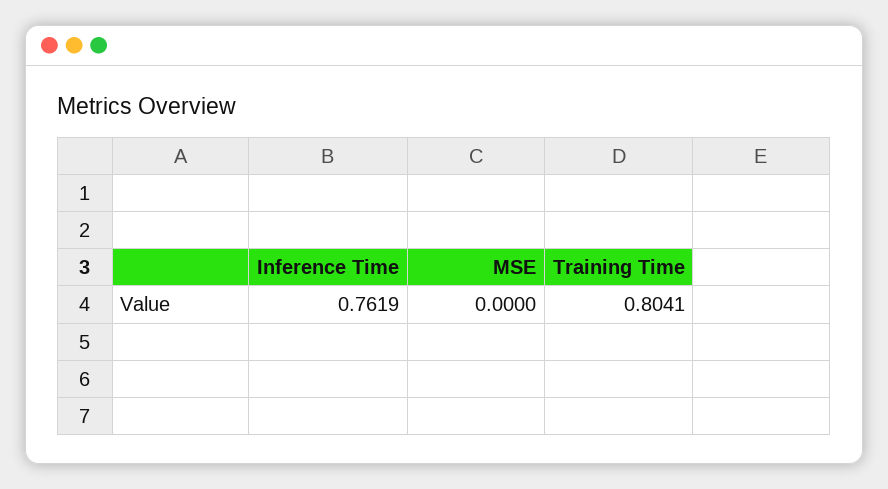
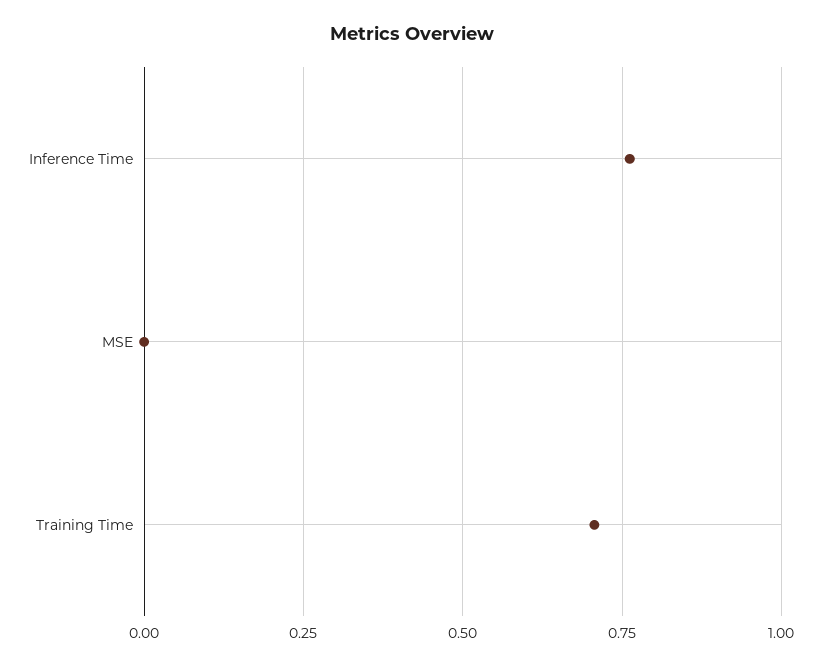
  {
    "Inference Time": 0.7619,
    "MSE": 0,
-   "Training Time": 0.8041
+   "Training Time": 0.7
  }

